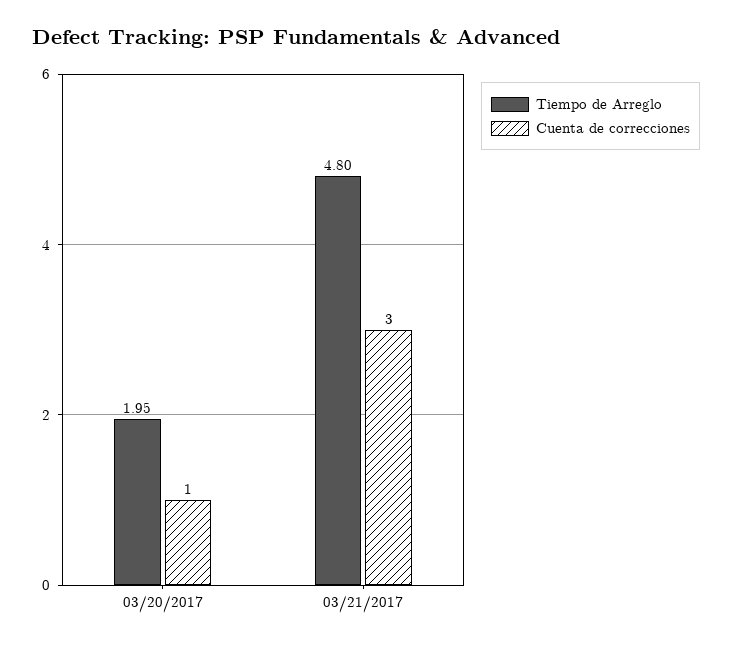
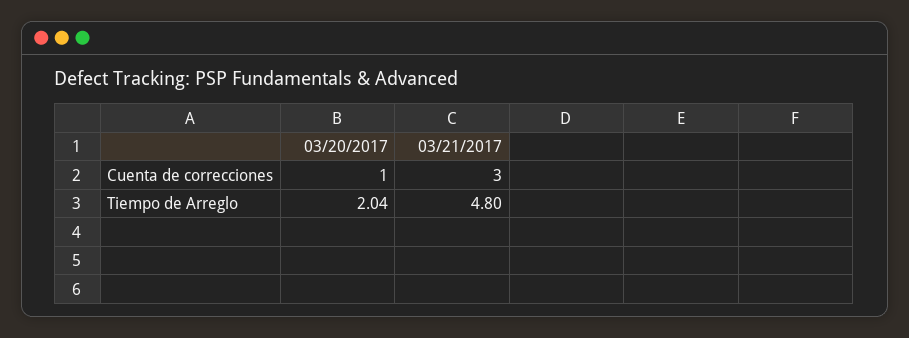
  {
    "Tiempo de Arreglo": {
-     "03/20/2017": 1.95,
+     "03/20/2017": 2.04,
      "03/21/2017": 4.8
    },
    "Cuenta de correcciones": {
      "03/20/2017": 1,
      "03/21/2017": 3
    }
  }

